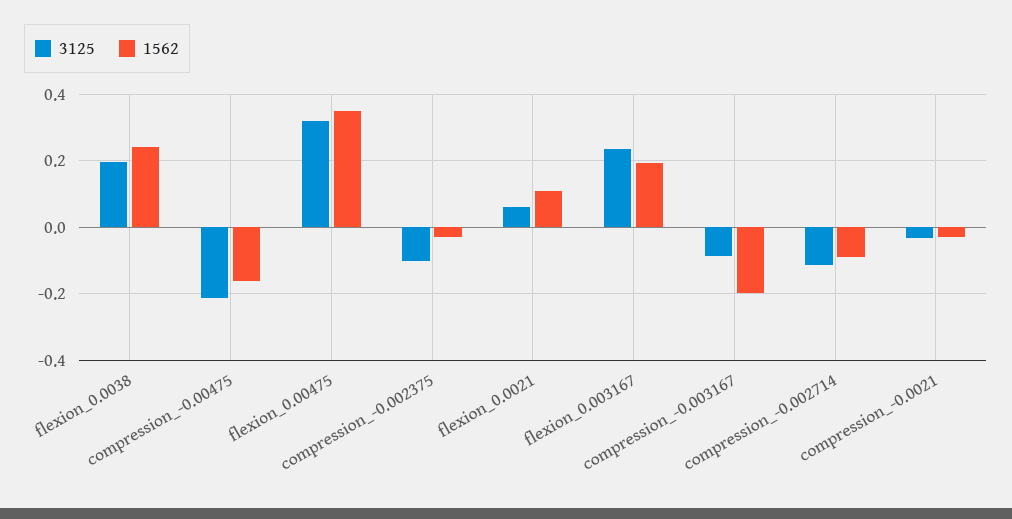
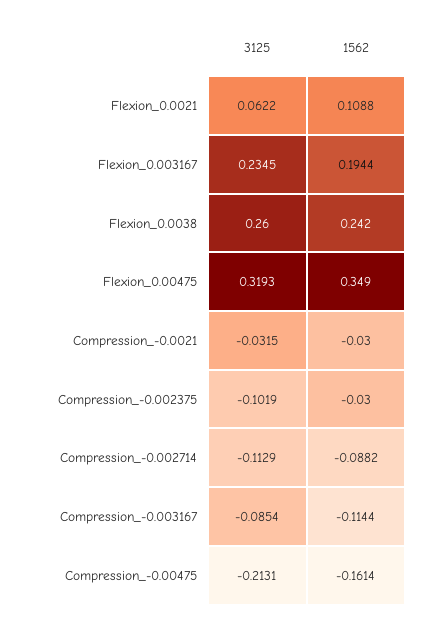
  {
    "3125": {
-     "flexion_0.0038": 0.2,
+     "flexion_0.0038": 0.26,
      "compression_-0.00475": -0.2131,
      "flexion_0.00475": 0.3193,
      "compression_-0.002375": -0.1019,
      "flexion_0.0021": 0.0622,
      "flexion_0.003167": 0.2345,
      "compression_-0.003167": -0.0854,
      "compression_-0.002714": -0.1129,
      "compression_-0.0021": -0.0315
    },
    "1562": {
      "flexion_0.0038": 0.242,
      "compression_-0.00475": -0.1614,
      "flexion_0.00475": 0.349,
      "compression_-0.002375": -0.03,
      "flexion_0.0021": 0.1088,
      "flexion_0.003167": 0.1944,
-     "compression_-0.003167": -0.2,
+     "compression_-0.003167": -0.1144,
      "compression_-0.002714": -0.0882,
      "compression_-0.0021": -0.03
    }
  }

